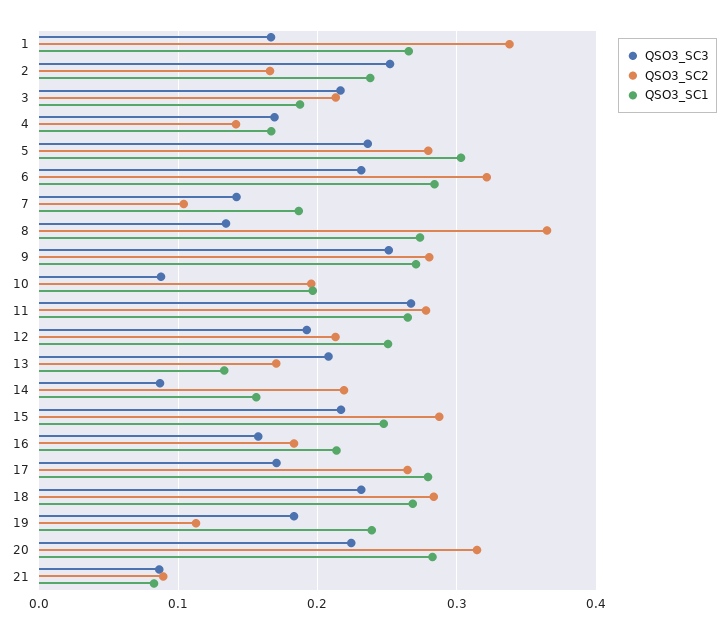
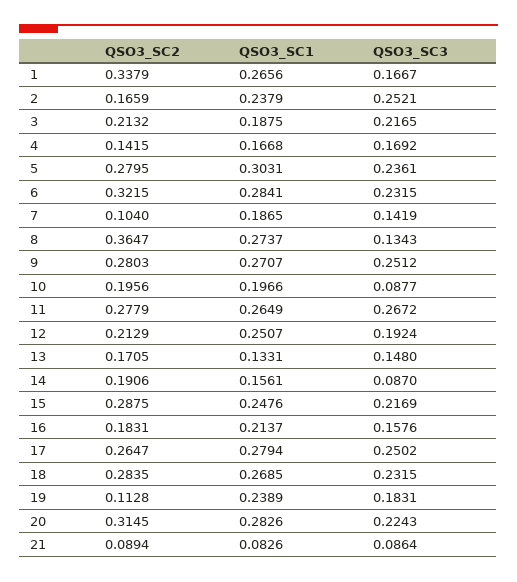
  {
    "QSO3_SC3": {
      "1": 0.1667,
      "2": 0.2521,
      "3": 0.2165,
      "4": 0.1692,
      "5": 0.2361,
      "6": 0.2315,
      "7": 0.1419,
      "8": 0.1343,
      "9": 0.2512,
      "10": 0.0877,
      "11": 0.2672,
      "12": 0.1924,
-     "13": 0.21,
+     "13": 0.148,
      "14": 0.087,
      "15": 0.2169,
      "16": 0.1576,
-     "17": 0.17,
+     "17": 0.2502,
      "18": 0.2315,
      "19": 0.1831,
      "20": 0.2243,
      "21": 0.0864
    },
    "QSO3_SC2": {
      "1": 0.3379,
      "2": 0.1659,
      "3": 0.2132,
      "4": 0.1415,
      "5": 0.2795,
      "6": 0.3215,
      "7": 0.104,
      "8": 0.3647,
      "9": 0.2803,
      "10": 0.1956,
      "11": 0.2779,
      "12": 0.2129,
      "13": 0.1705,
-     "14": 0.22,
+     "14": 0.1906,
      "15": 0.2875,
      "16": 0.1831,
      "17": 0.2647,
      "18": 0.2835,
      "19": 0.1128,
      "20": 0.3145,
      "21": 0.0894
    },
    "QSO3_SC1": {
      "1": 0.2656,
      "2": 0.2379,
      "3": 0.1875,
      "4": 0.1668,
      "5": 0.3031,
      "6": 0.2841,
      "7": 0.1865,
      "8": 0.2737,
      "9": 0.2707,
      "10": 0.1966,
      "11": 0.2649,
      "12": 0.2507,
      "13": 0.1331,
      "14": 0.1561,
      "15": 0.2476,
      "16": 0.2137,
      "17": 0.2794,
      "18": 0.2685,
      "19": 0.2389,
      "20": 0.2826,
      "21": 0.0826
    }
  }

